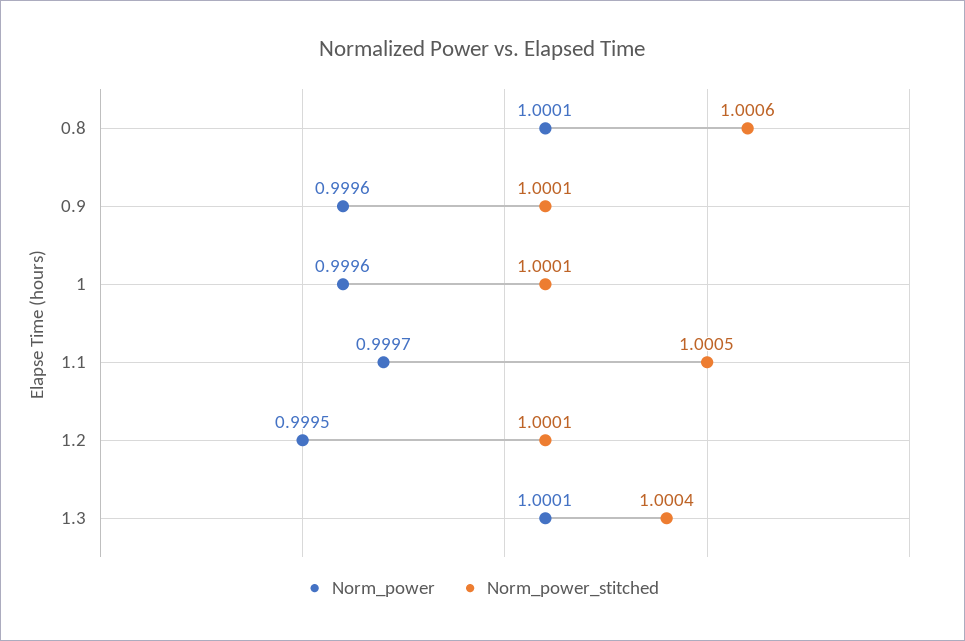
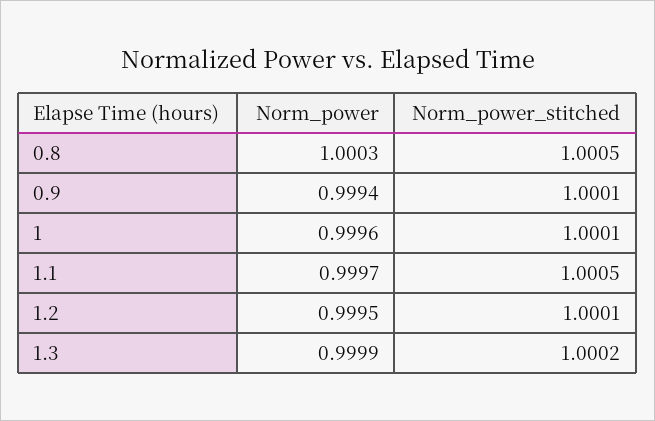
  {
    "Norm_power": {
-     "0.8": 1.0001,
+     "0.8": 1.0003,
-     "0.9": 0.9996,
+     "0.9": 0.9994,
      "1": 0.9996,
      "1.1": 0.9997,
      "1.2": 0.9995,
-     "1.3": 1.0001
+     "1.3": 0.9999
    },
    "Norm_power_stitched": {
-     "0.8": 1.0006,
+     "0.8": 1.0005,
      "0.9": 1.0001,
      "1": 1.0001,
      "1.1": 1.0005,
      "1.2": 1.0001,
-     "1.3": 1.0004
+     "1.3": 1.0002
    }
  }

